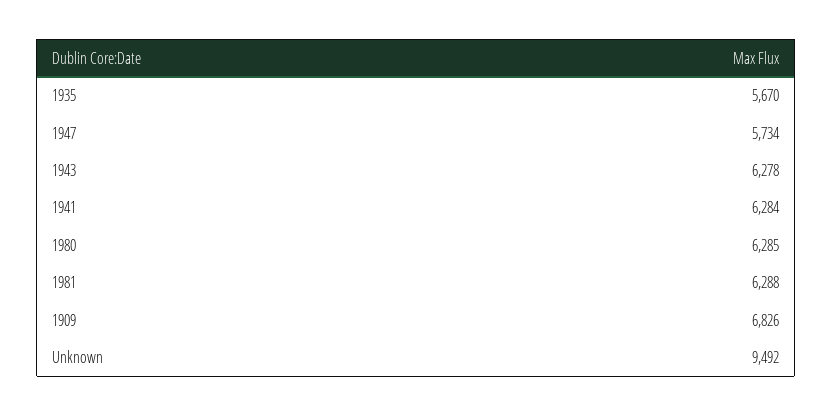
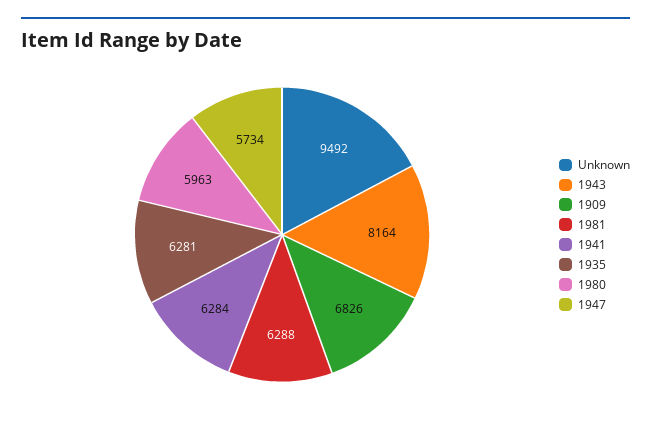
  {
-   "1935": 5670,
+   "1935": 6281,
    "1947": 5734,
-   "1943": 6278,
+   "1943": 8164,
    "1941": 6284,
-   "1980": 6285,
+   "1980": 5963,
    "1981": 6288,
    "1909": 6826,
    "Unknown": 9492
  }

